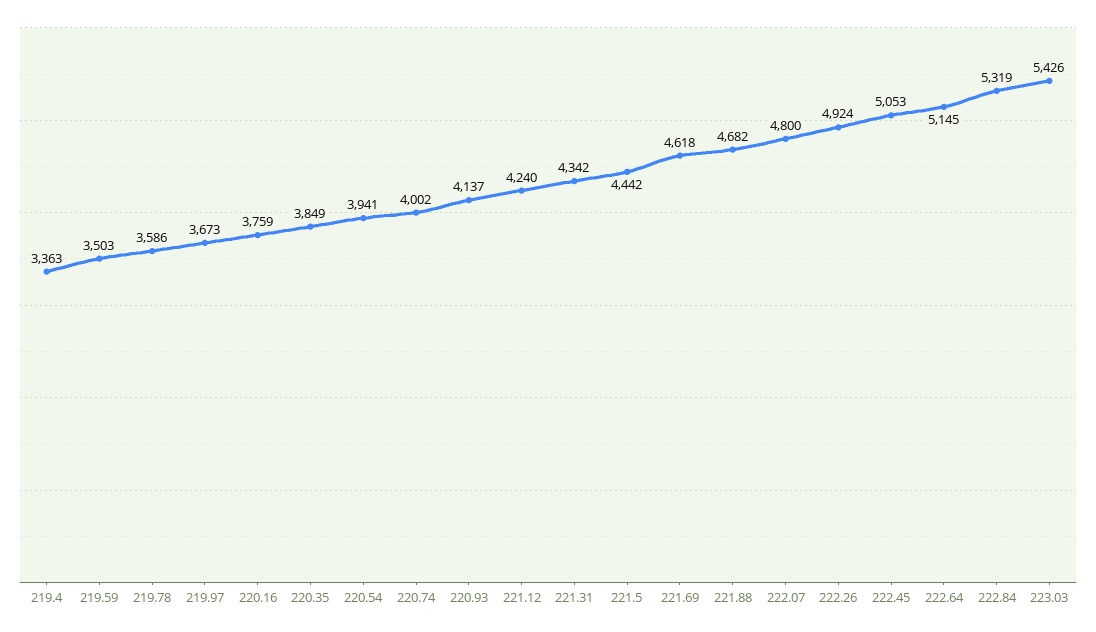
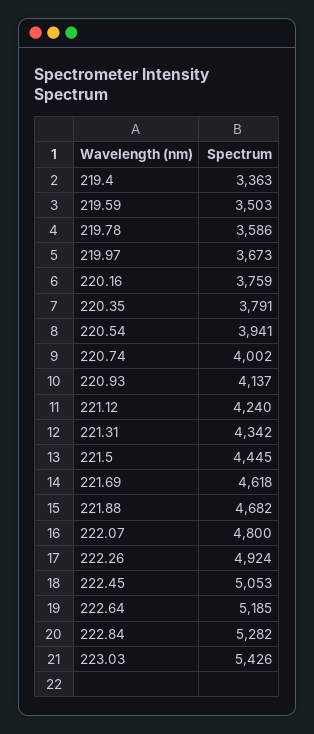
  {
    "219.4": 3363,
    "219.59": 3503,
    "219.78": 3586,
    "219.97": 3673,
    "220.16": 3759,
-   "220.35": 3849,
+   "220.35": 3791,
    "220.54": 3941,
    "220.74": 4002,
    "220.93": 4137,
    "221.12": 4240,
    "221.31": 4342,
-   "221.5": 4442,
+   "221.5": 4445,
    "221.69": 4618,
    "221.88": 4682,
    "222.07": 4800,
    "222.26": 4924,
    "222.45": 5053,
-   "222.64": 5145,
+   "222.64": 5185,
-   "222.84": 5319,
+   "222.84": 5282,
    "223.03": 5426
  }

